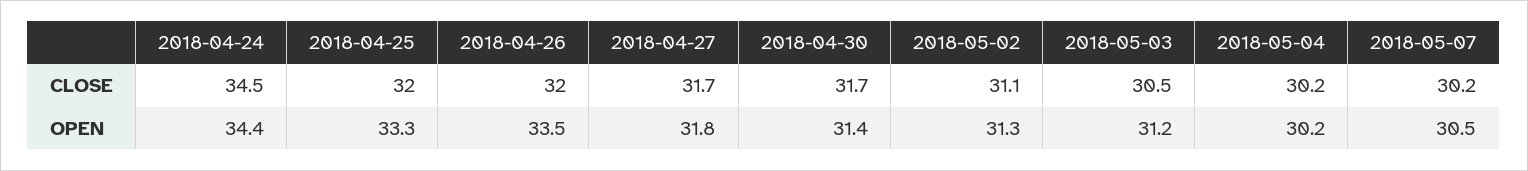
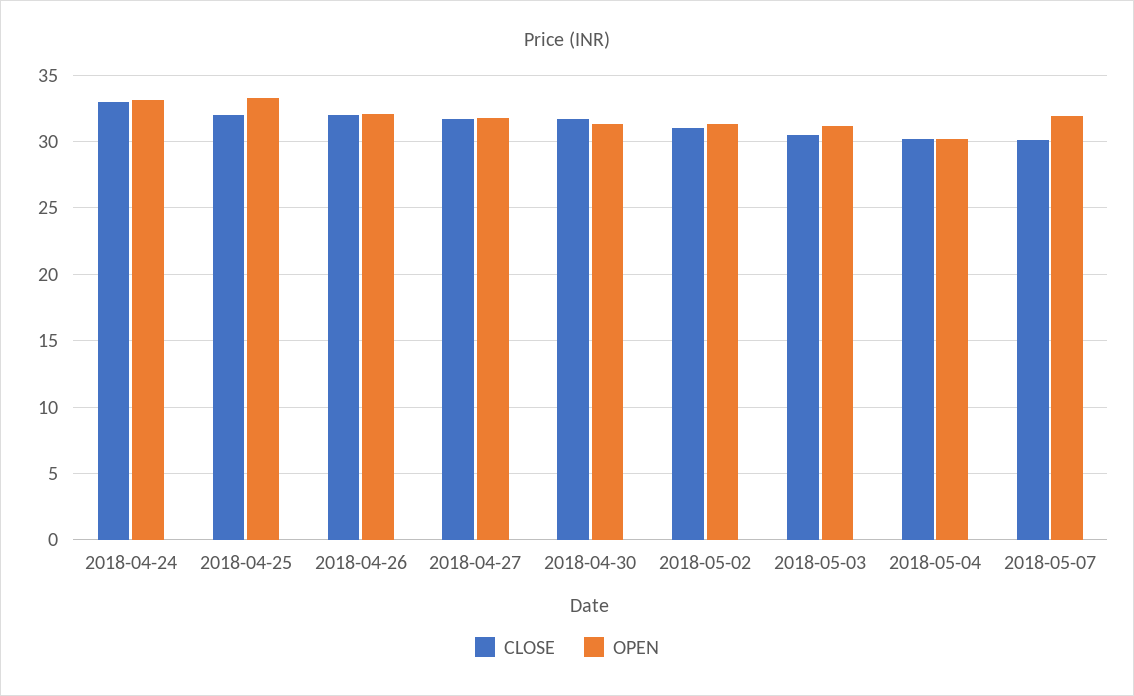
  {
    "CLOSE": {
-     "2018-04-24": 34.5,
+     "2018-04-24": 33,
      "2018-04-25": 32,
      "2018-04-26": 32,
      "2018-04-27": 31.7,
      "2018-04-30": 31.7,
      "2018-05-02": 31.1,
      "2018-05-03": 30.5,
      "2018-05-04": 30.2,
      "2018-05-07": 30.2
    },
    "OPEN": {
-     "2018-04-24": 34.4,
+     "2018-04-24": 33,
      "2018-04-25": 33.3,
-     "2018-04-26": 33.5,
+     "2018-04-26": 32,
      "2018-04-27": 31.8,
      "2018-04-30": 31.4,
      "2018-05-02": 31.3,
      "2018-05-03": 31.2,
      "2018-05-04": 30.2,
-     "2018-05-07": 30.5
+     "2018-05-07": 32
    }
  }

